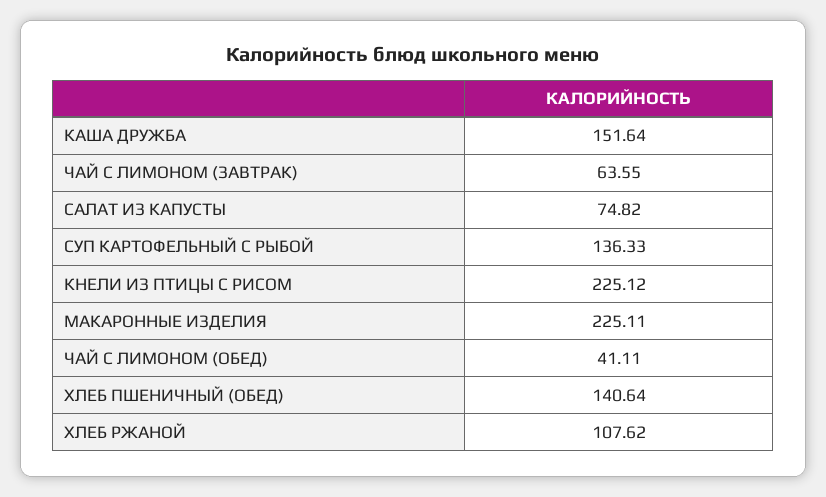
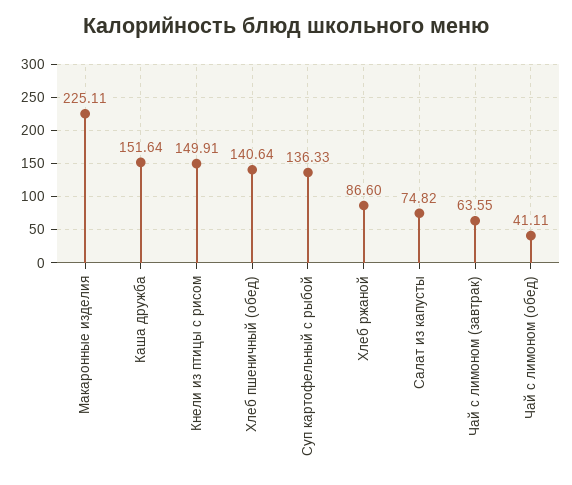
  {
    "КАША ДРУЖБА": 151.64,
    "ЧАЙ С ЛИМОНОМ (ЗАВТРАК)": 63.55,
    "САЛАТ ИЗ КАПУСТЫ": 74.82,
    "СУП КАРТОФЕЛЬНЫЙ С РЫБОЙ": 136.33,
-   "КНЕЛИ ИЗ ПТИЦЫ С РИСОМ": 225.12,
+   "КНЕЛИ ИЗ ПТИЦЫ С РИСОМ": 149.91,
    "МАКАРОННЫЕ ИЗДЕЛИЯ": 225.11,
    "ЧАЙ С ЛИМОНОМ (ОБЕД)": 41.11,
    "ХЛЕБ ПШЕНИЧНЫЙ (ОБЕД)": 140.64,
-   "ХЛЕБ РЖАНОЙ": 107.62
+   "ХЛЕБ РЖАНОЙ": 86.6
  }

